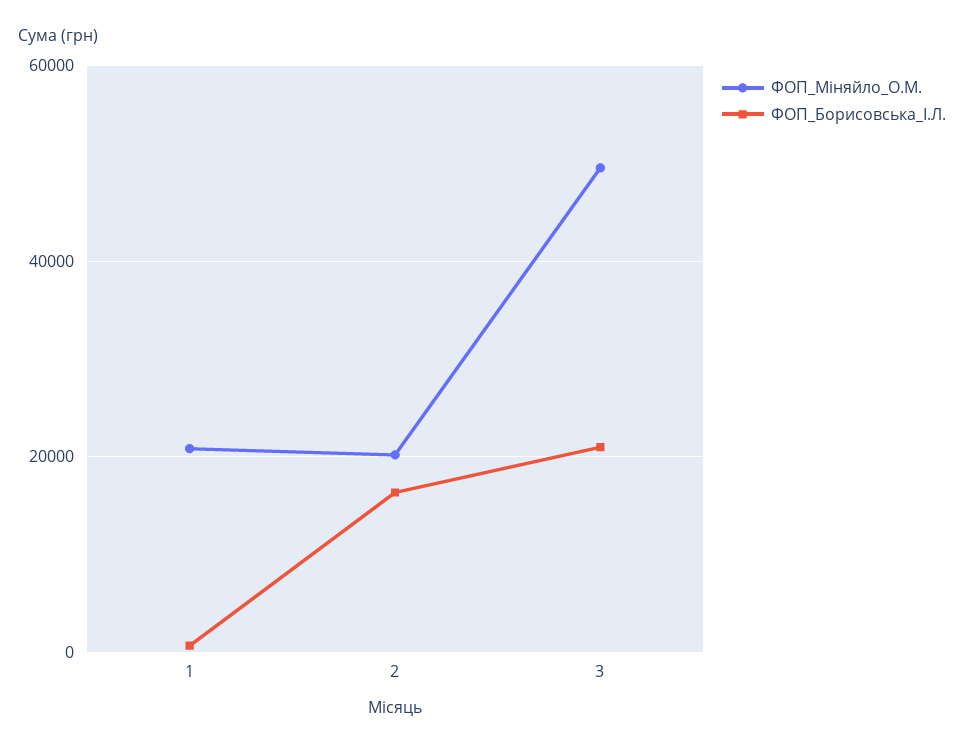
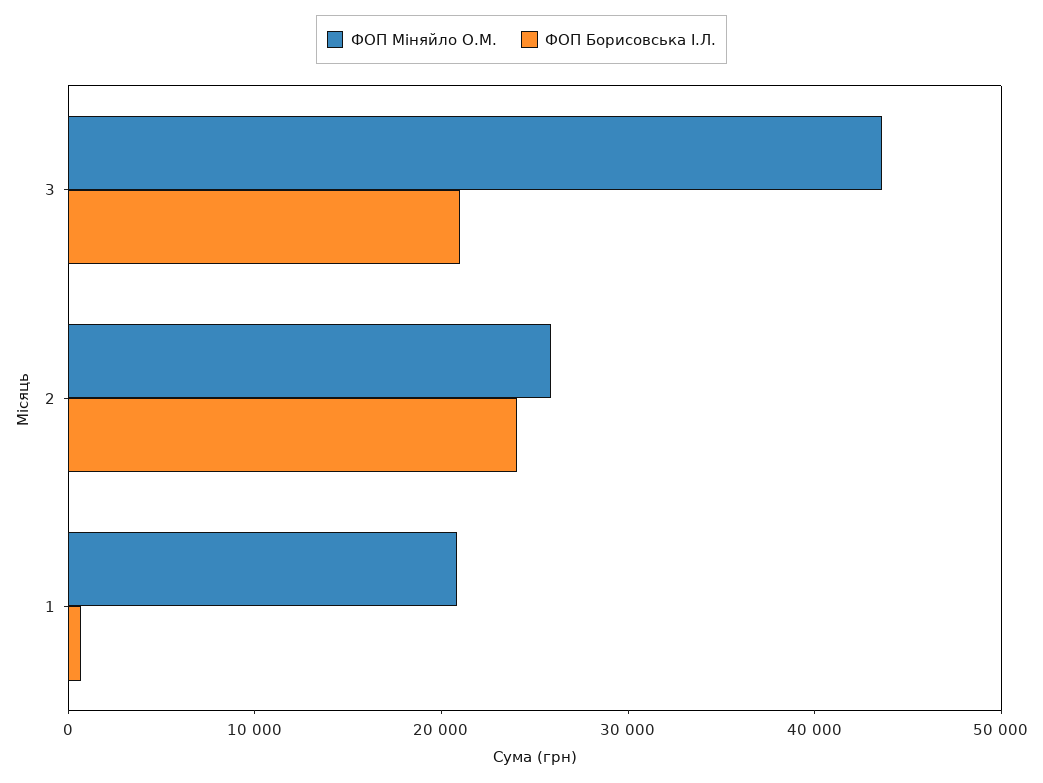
  {
    "ФОП_Міняйло_О.М.": {
      "1": 20000,
-     "2": 20000,
+     "2": 26000,
-     "3": 50000
+     "3": 44000
    },
    "ФОП_Борисовська_І.Л.": {
      "1": 0,
-     "2": 16000,
+     "2": 24000,
      "3": 20000
    }
  }

